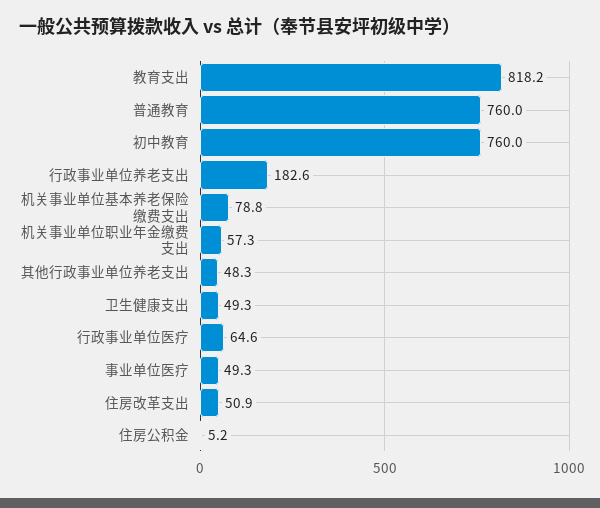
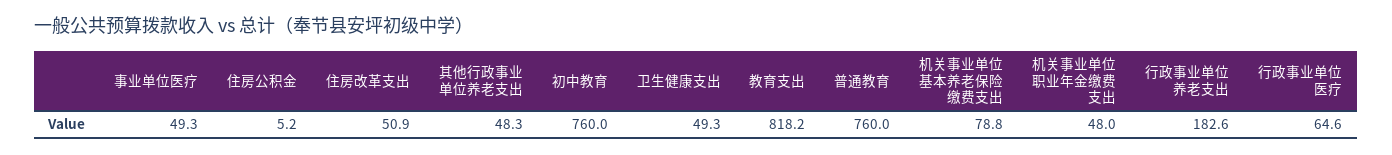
  {
    "教育支出": 818.2,
    "普通教育": 760,
    "初中教育": 760,
    "行政事业单位养老支出": 182.6,
    "机关事业单位基本养老保险缴费支出": 78.8,
-   "机关事业单位职业年金缴费支出": 57.3,
+   "机关事业单位职业年金缴费支出": 48,
    "其他行政事业单位养老支出": 48.3,
    "卫生健康支出": 49.3,
    "行政事业单位医疗": 64.6,
    "事业单位医疗": 49.3,
    "住房改革支出": 50.9,
    "住房公积金": 5.2
  }

